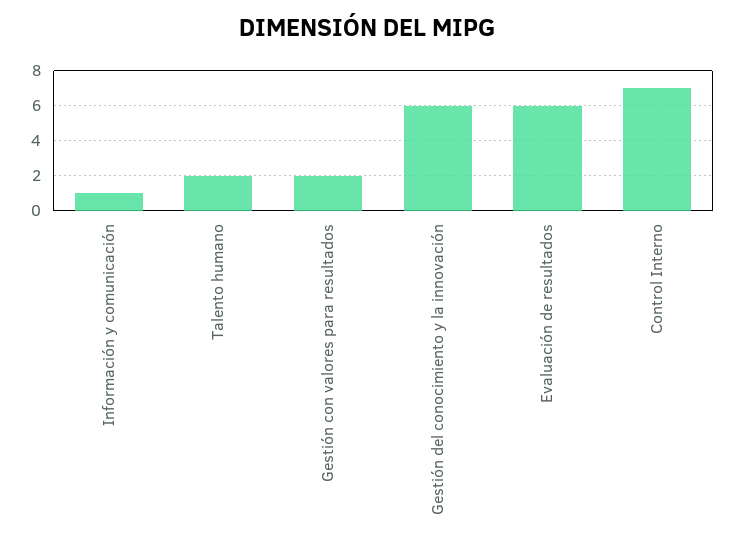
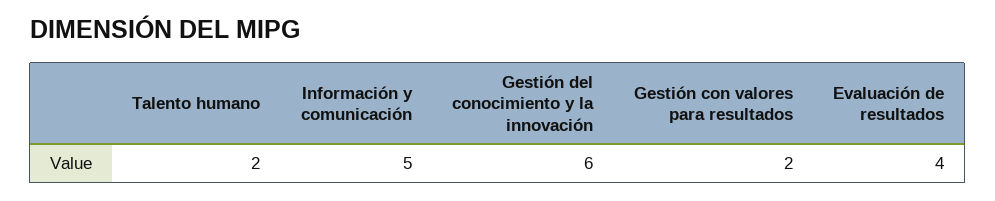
  {
-   "Información y comunicación": 1,
+   "Información y comunicación": 5,
    "Talento humano": 2,
    "Gestión con valores para resultados": 2,
    "Gestión del conocimiento y la innovación": 6,
-   "Evaluación de resultados": 6,
+   "Evaluación de resultados": 4
-   "Control Interno": 7
  }

